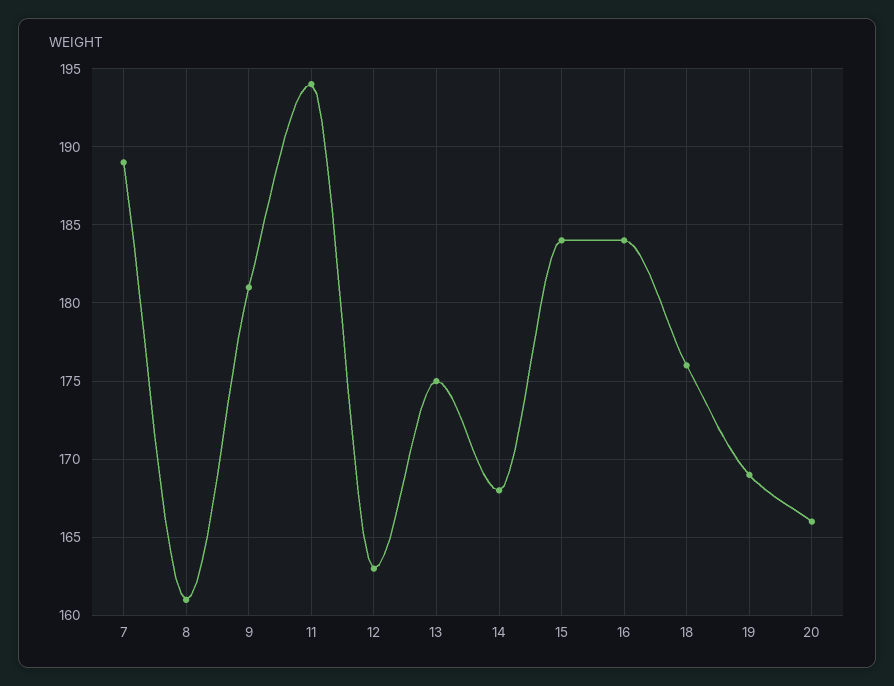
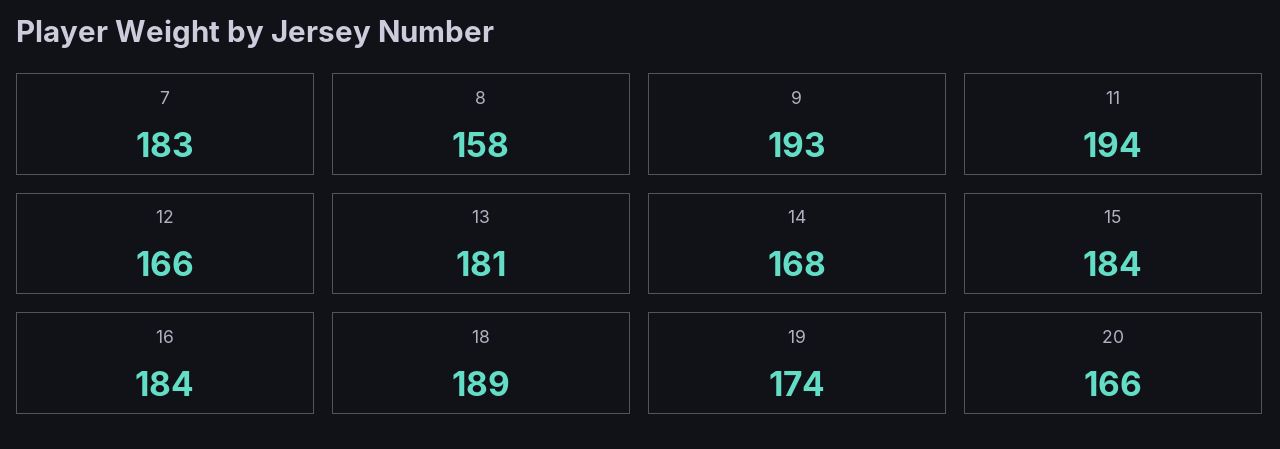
  {
-   "7": 189,
+   "7": 183,
-   "8": 161,
+   "8": 158,
-   "9": 181,
+   "9": 193,
    "11": 194,
-   "12": 163,
+   "12": 166,
-   "13": 175,
+   "13": 181,
    "14": 168,
    "15": 184,
    "16": 184,
-   "18": 176,
+   "18": 189,
-   "19": 169,
+   "19": 174,
    "20": 166
  }

